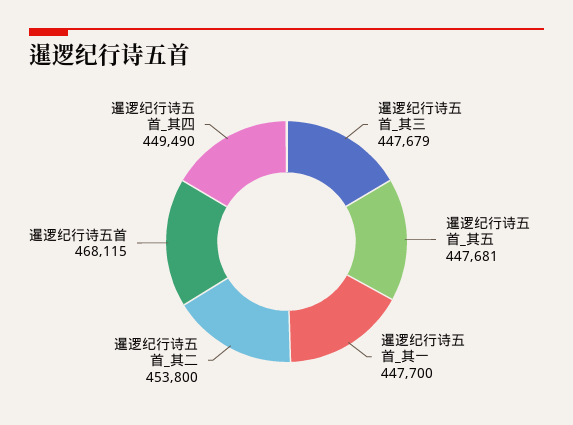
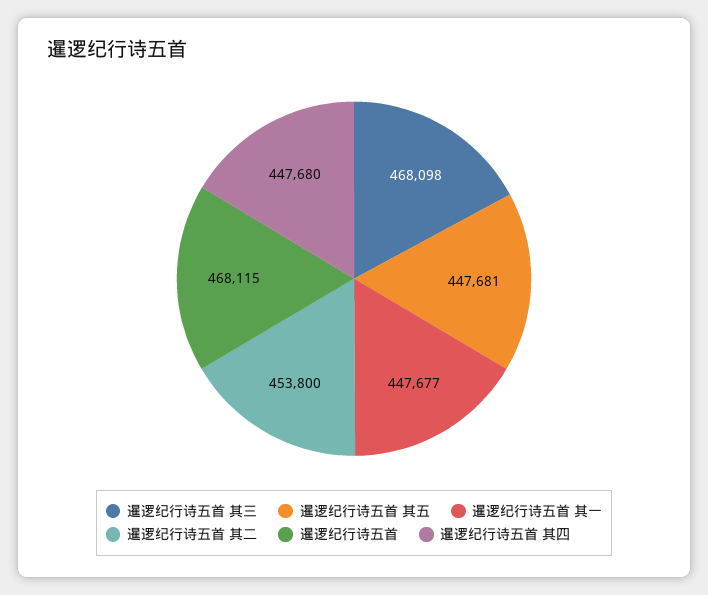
  {
-   "暹逻纪行诗五首_其三": 447679,
+   "暹逻纪行诗五首_其三": 468098,
    "暹逻纪行诗五首_其五": 447681,
-   "暹逻纪行诗五首_其一": 447700,
+   "暹逻纪行诗五首_其一": 447677,
    "暹逻纪行诗五首_其二": 453800,
    "暹逻纪行诗五首": 468115,
-   "暹逻纪行诗五首_其四": 449490
+   "暹逻纪行诗五首_其四": 447680
  }

